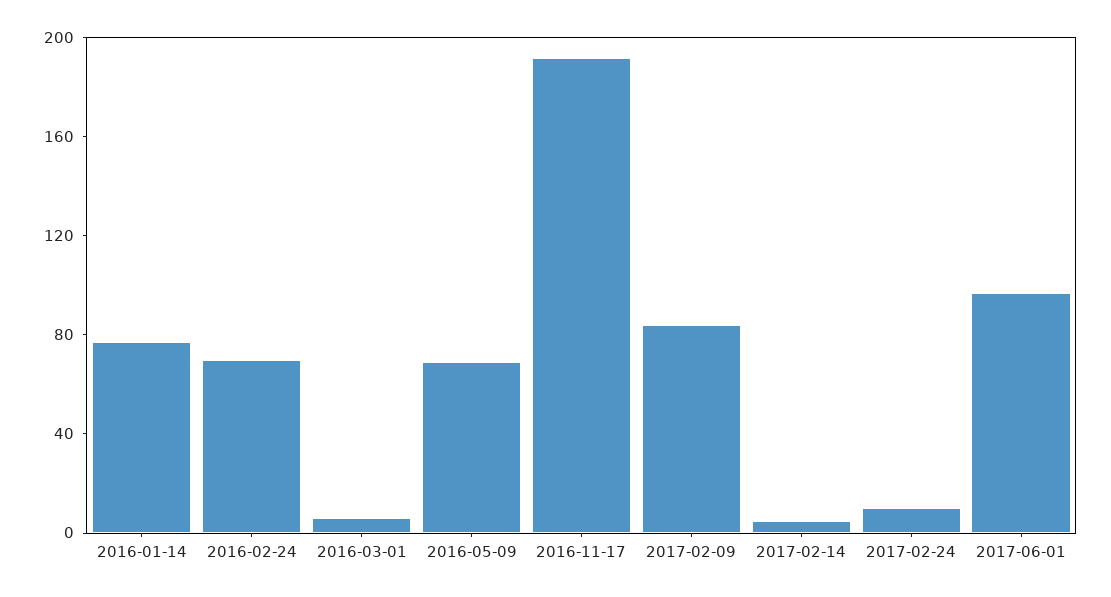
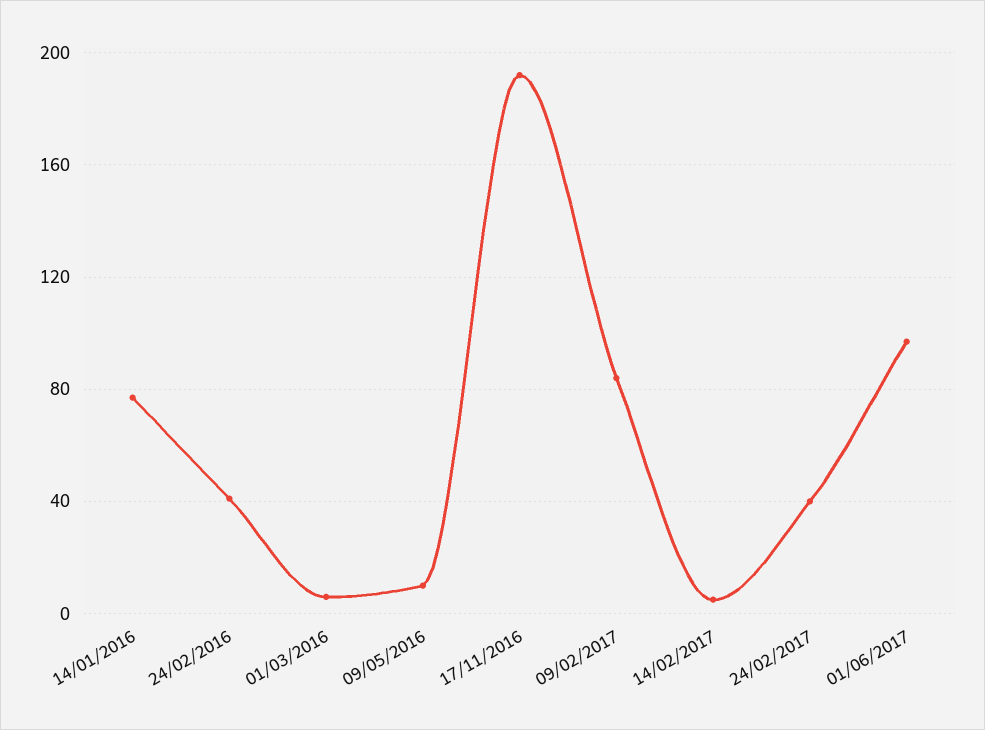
  {
    "2016-01-14": 75,
-   "2016-02-24": 70,
+   "2016-02-24": 40,
    "2016-03-01": 5,
-   "2016-05-09": 70,
+   "2016-05-09": 10,
    "2016-11-17": 190,
    "2017-02-09": 85,
    "2017-02-14": 5,
-   "2017-02-24": 10,
+   "2017-02-24": 40,
    "2017-06-01": 95
  }

